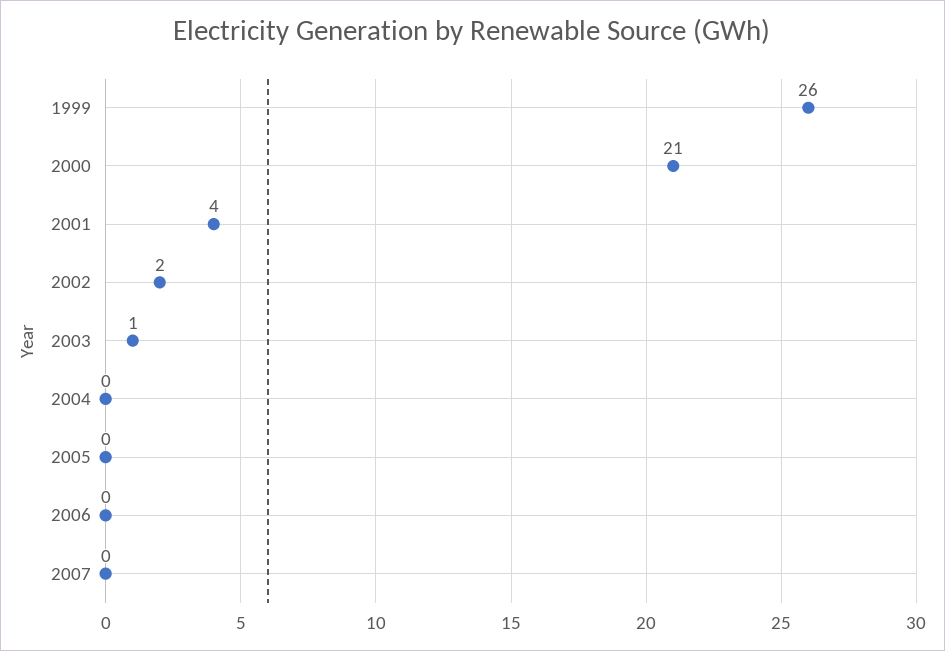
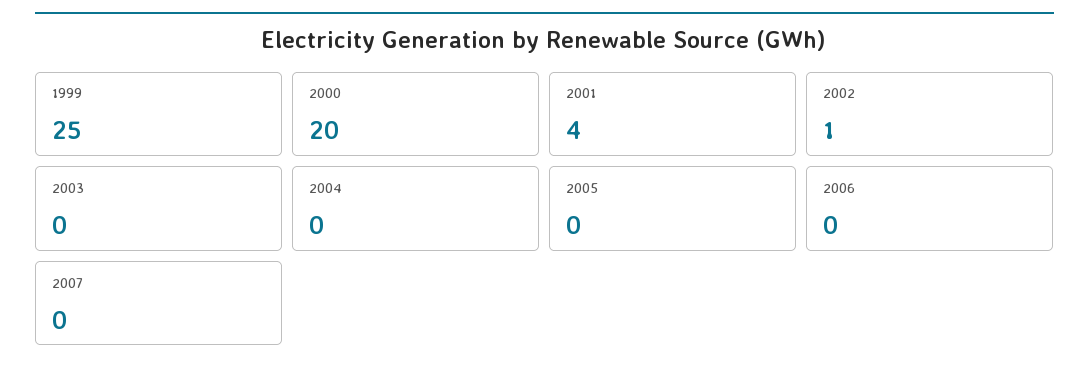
  {
-   "1999": 26,
+   "1999": 25,
-   "2000": 21,
+   "2000": 20,
    "2001": 4,
-   "2002": 2,
+   "2002": 1,
-   "2003": 1,
+   "2003": 0,
    "2004": 0,
    "2005": 0,
    "2006": 0,
    "2007": 0
  }

